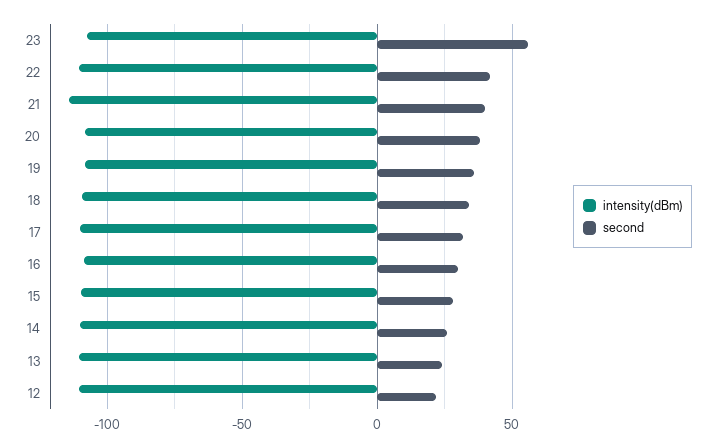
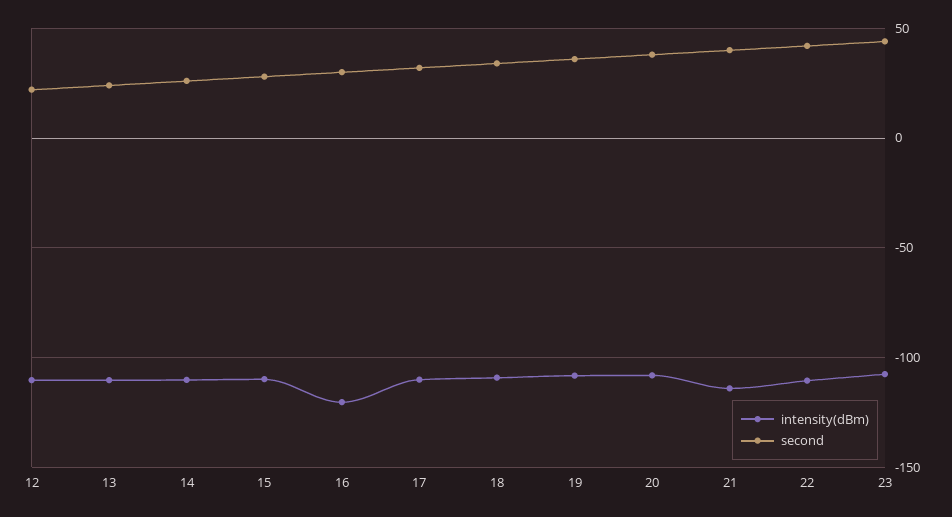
  {
    "intensity(dBm)": {
      "23": -110,
      "22": -110,
      "21": -115,
      "20": -110,
      "19": -110,
      "18": -110,
      "17": -110,
-     "16": -110,
+     "16": -120,
      "15": -110,
      "14": -110,
      "13": -110,
      "12": -110
    },
    "second": {
-     "23": 55,
+     "23": 45,
      "22": 40,
      "21": 40,
      "20": 40,
      "19": 35,
      "18": 35,
      "17": 30,
      "16": 30,
      "15": 30,
      "14": 25,
      "13": 25,
      "12": 20
    }
  }

